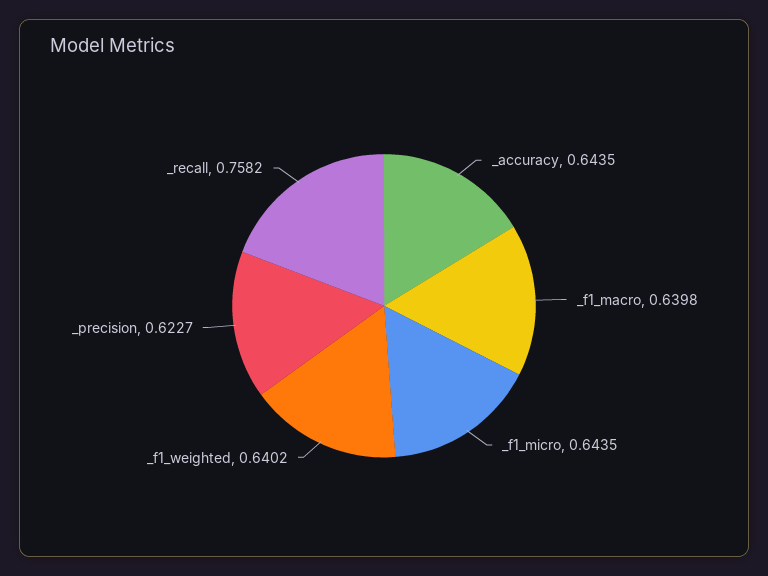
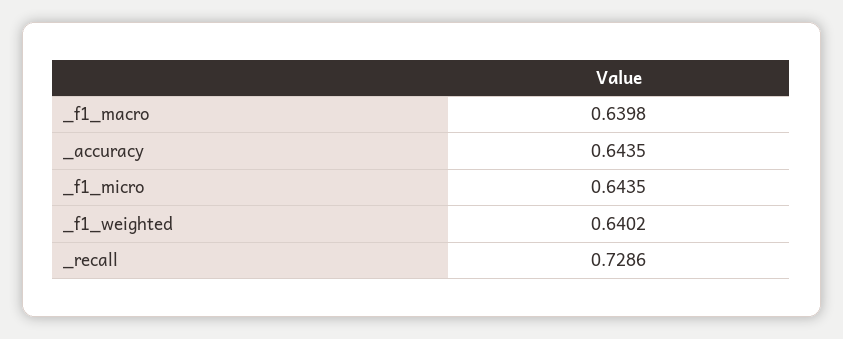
  {
    "_accuracy": 0.6435,
    "_f1_macro": 0.6398,
    "_f1_micro": 0.6435,
    "_f1_weighted": 0.6402,
-   "_precision": 0.6227,
-   "_recall": 0.7582
+   "_recall": 0.7286
  }

